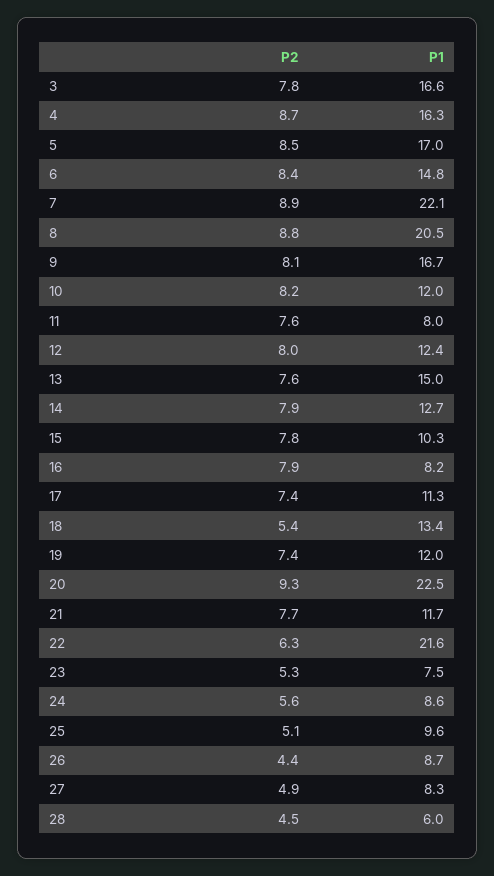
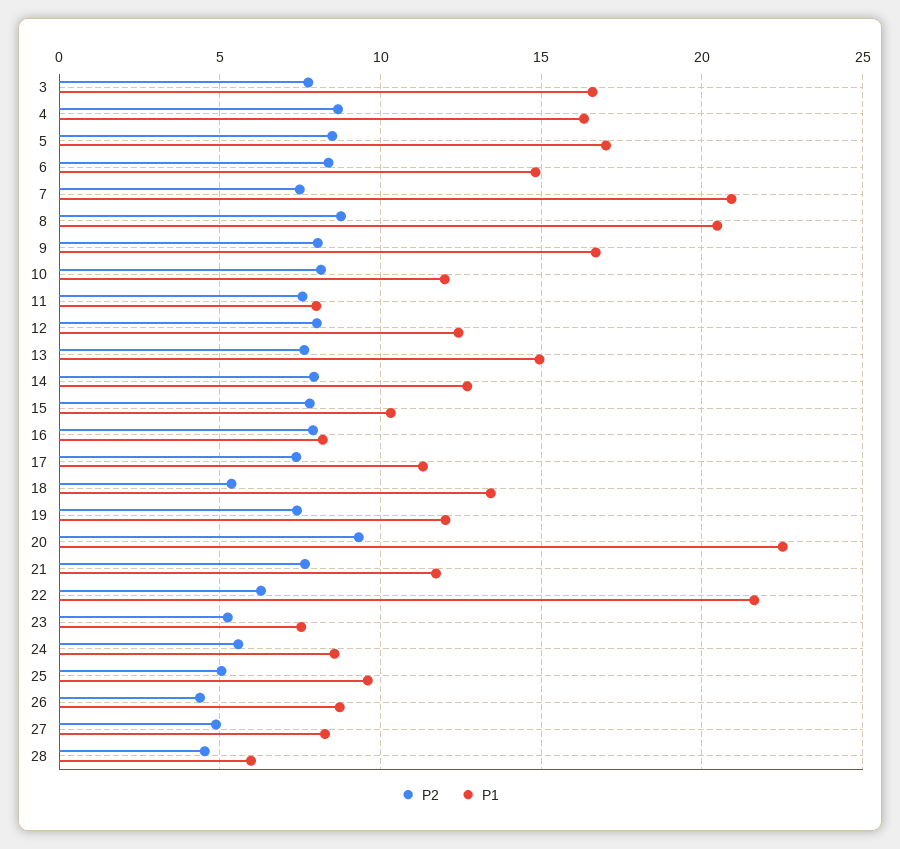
  {
    "P2": {
      "3": 7.8,
      "4": 8.7,
      "5": 8.5,
      "6": 8.4,
-     "7": 8.9,
+     "7": 7.5,
      "8": 8.8,
      "9": 8.1,
      "10": 8.2,
      "11": 7.6,
      "12": 8,
      "13": 7.6,
      "14": 7.9,
      "15": 7.8,
      "16": 7.9,
      "17": 7.4,
      "18": 5.4,
      "19": 7.4,
      "20": 9.3,
      "21": 7.7,
      "22": 6.3,
      "23": 5.3,
      "24": 5.6,
      "25": 5.1,
      "26": 4.4,
      "27": 4.9,
      "28": 4.5
    },
    "P1": {
      "3": 16.6,
      "4": 16.3,
      "5": 17,
      "6": 14.8,
-     "7": 22.1,
+     "7": 21,
      "8": 20.5,
      "9": 16.7,
      "10": 12,
      "11": 8,
      "12": 12.4,
      "13": 15,
      "14": 12.7,
      "15": 10.3,
      "16": 8.2,
      "17": 11.3,
      "18": 13.4,
      "19": 12,
      "20": 22.5,
      "21": 11.7,
      "22": 21.6,
      "23": 7.5,
      "24": 8.6,
      "25": 9.6,
      "26": 8.7,
      "27": 8.3,
      "28": 6
    }
  }

